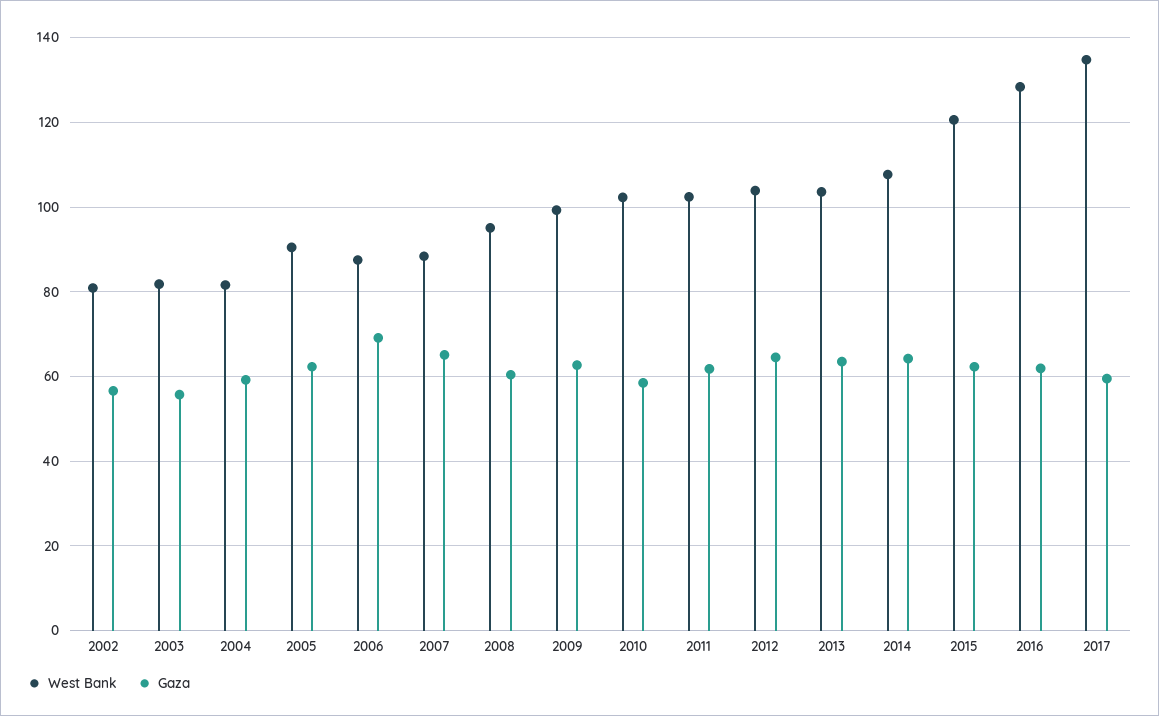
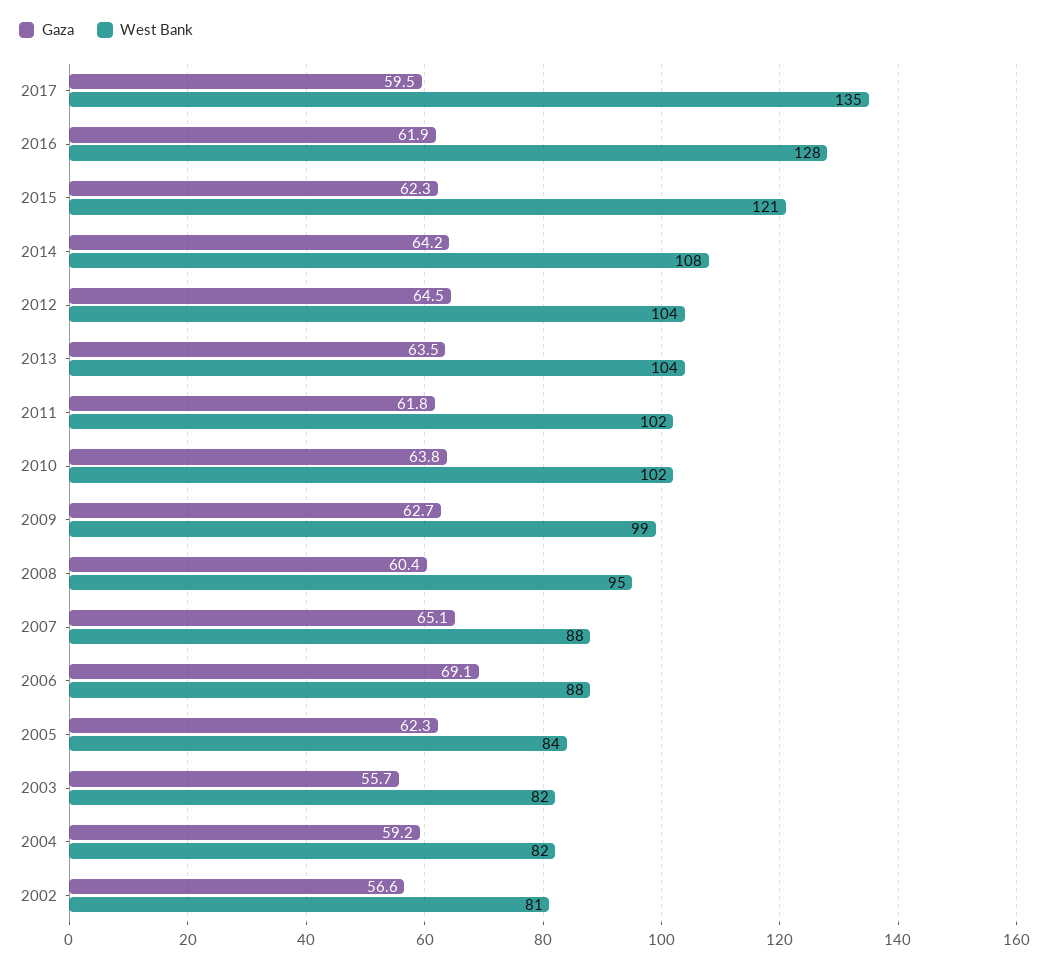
  {
    "West Bank": {
      "2002": 81,
      "2003": 82,
      "2004": 82,
-     "2005": 90,
+     "2005": 84,
      "2006": 88,
      "2007": 88,
      "2008": 95,
      "2009": 99,
      "2010": 102,
      "2011": 102,
      "2012": 104,
      "2013": 104,
      "2014": 108,
      "2015": 121,
      "2016": 128,
      "2017": 135
    },
    "Gaza": {
      "2002": 56.6,
      "2003": 55.7,
      "2004": 59.2,
      "2005": 62.3,
      "2006": 69.1,
      "2007": 65.1,
      "2008": 60.4,
      "2009": 62.7,
-     "2010": 58,
+     "2010": 63.8,
      "2011": 61.8,
      "2012": 64.5,
      "2013": 63.5,
      "2014": 64.2,
      "2015": 62.3,
      "2016": 61.9,
      "2017": 59.5
    }
  }

